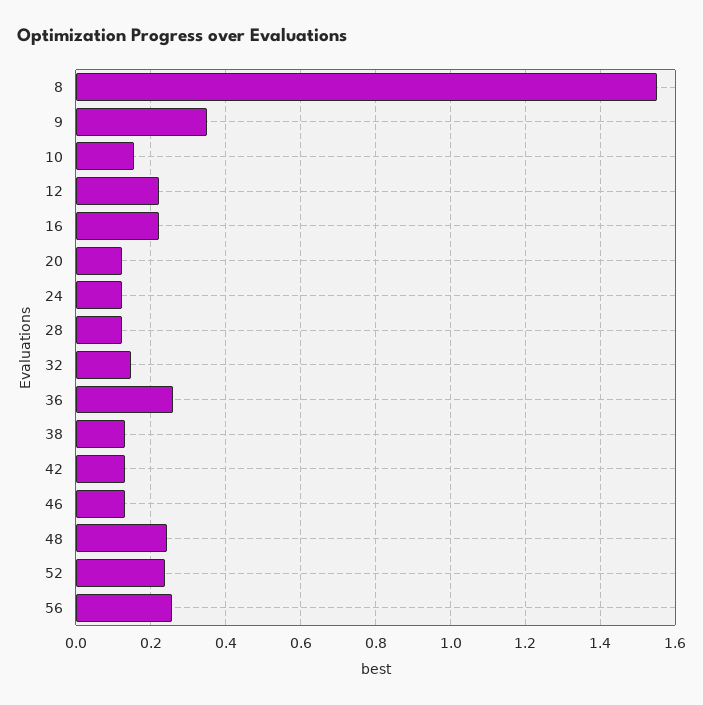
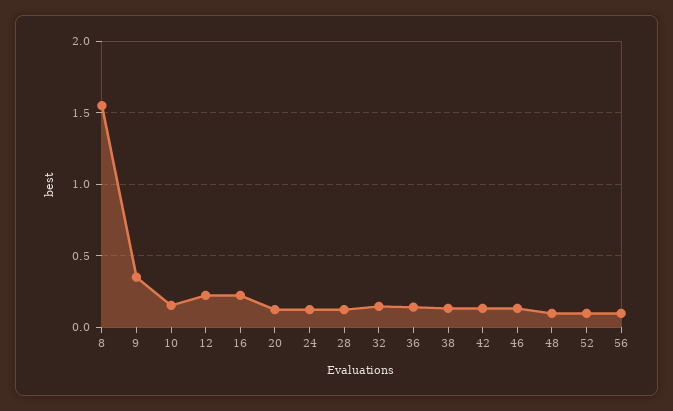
  {
    "8": 1.56,
    "9": 0.36,
    "10": 0.16,
    "12": 0.22,
    "16": 0.22,
    "20": 0.12,
    "24": 0.12,
    "28": 0.12,
    "32": 0.14,
-   "36": 0.26,
+   "36": 0.15,
    "38": 0.14,
    "42": 0.14,
    "46": 0.14,
-   "48": 0.24,
+   "48": 0.1,
-   "52": 0.24,
+   "52": 0.1,
-   "56": 0.26
+   "56": 0.1
  }

